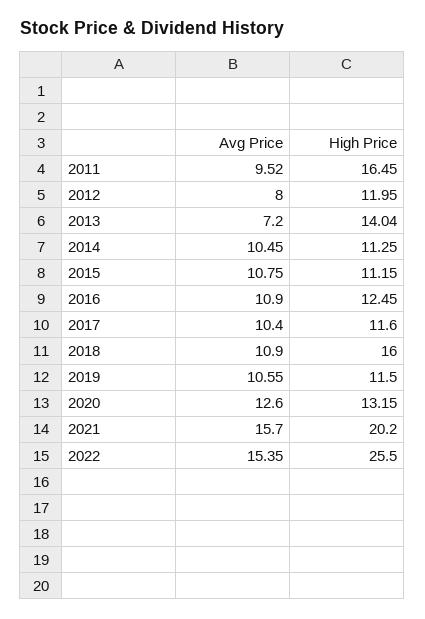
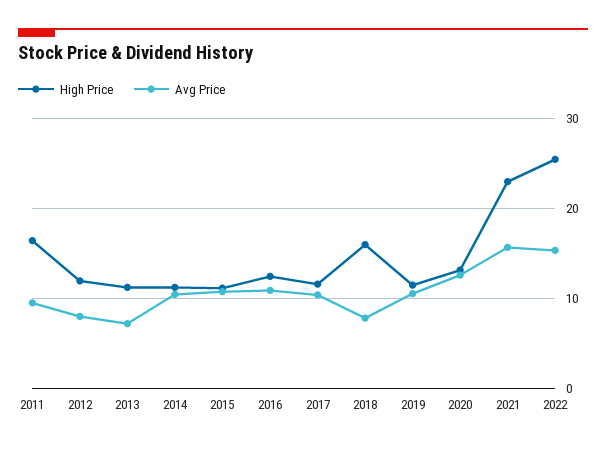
  {
    "Avg Price": {
      "2011": 9.52,
      "2012": 8,
      "2013": 7.2,
      "2014": 10.45,
      "2015": 10.75,
      "2016": 10.9,
      "2017": 10.4,
-     "2018": 10.9,
+     "2018": 8,
      "2019": 10.55,
      "2020": 12.6,
      "2021": 15.7,
      "2022": 15.35
    },
    "High Price": {
      "2011": 16.45,
      "2012": 11.95,
-     "2013": 14.04,
+     "2013": 11,
      "2014": 11.25,
      "2015": 11.15,
      "2016": 12.45,
      "2017": 11.6,
      "2018": 16,
      "2019": 11.5,
      "2020": 13.15,
-     "2021": 20.2,
+     "2021": 23,
      "2022": 25.5
    }
  }

